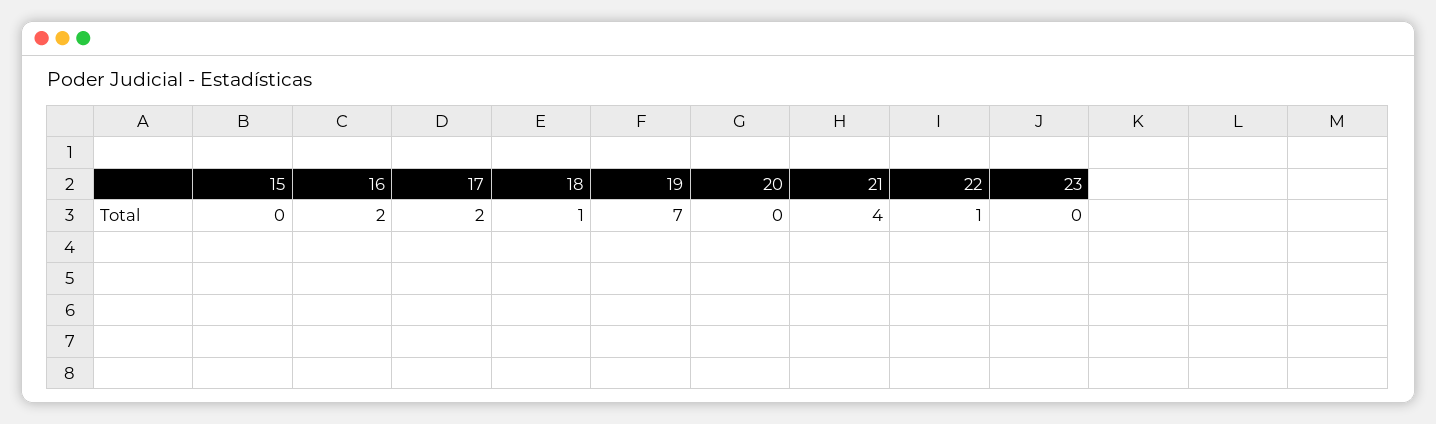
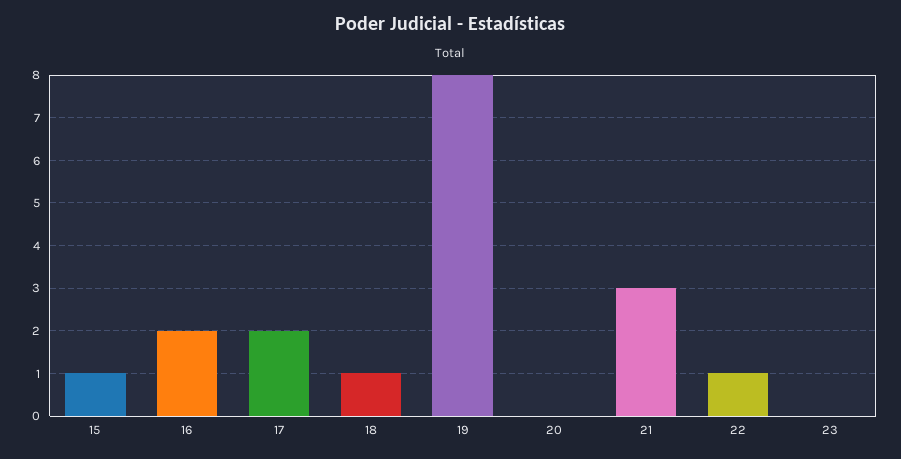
  {
-   "15": 0,
+   "15": 1,
    "16": 2,
    "17": 2,
    "18": 1,
-   "19": 7,
+   "19": 8,
    "20": 0,
-   "21": 4,
+   "21": 3,
    "22": 1,
    "23": 0
  }

